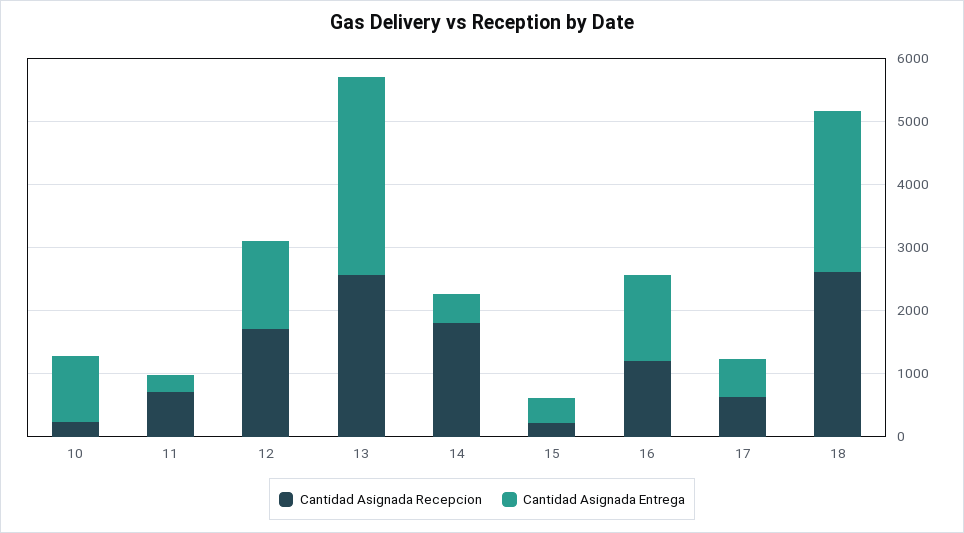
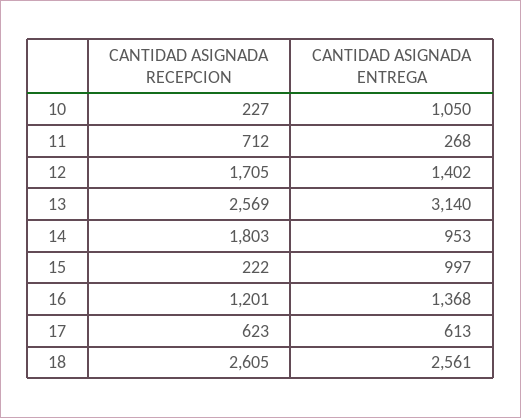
  {
    "Cantidad Asignada Recepcion": {
      "10": 227,
      "11": 712,
      "12": 1705,
      "13": 2569,
      "14": 1803,
      "15": 222,
      "16": 1201,
      "17": 623,
      "18": 2605
    },
    "Cantidad Asignada Entrega": {
      "10": 1050,
      "11": 268,
      "12": 1402,
      "13": 3140,
-     "14": 400,
+     "14": 953,
-     "15": 400,
+     "15": 997,
      "16": 1368,
      "17": 613,
      "18": 2561
    }
  }

